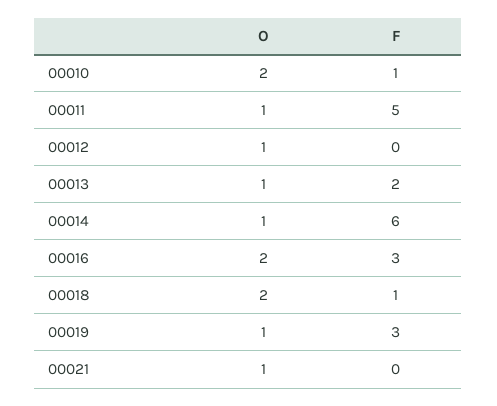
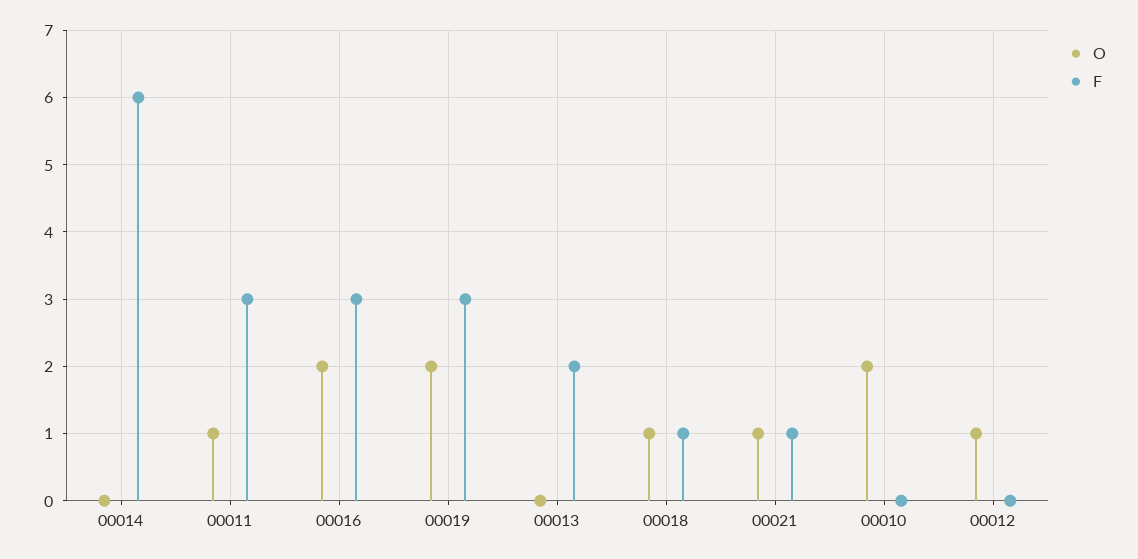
  {
    "O": {
      "00010": 2,
      "00011": 1,
      "00012": 1,
-     "00013": 1,
+     "00013": 0,
-     "00014": 1,
+     "00014": 0,
      "00016": 2,
-     "00018": 2,
+     "00018": 1,
-     "00019": 1,
+     "00019": 2,
      "00021": 1
    },
    "F": {
-     "00010": 1,
+     "00010": 0,
-     "00011": 5,
+     "00011": 3,
      "00012": 0,
      "00013": 2,
      "00014": 6,
      "00016": 3,
      "00018": 1,
      "00019": 3,
-     "00021": 0
+     "00021": 1
    }
  }

